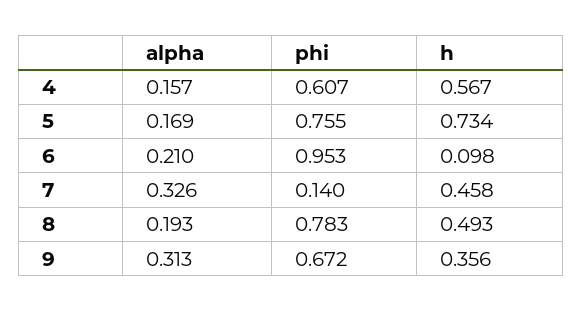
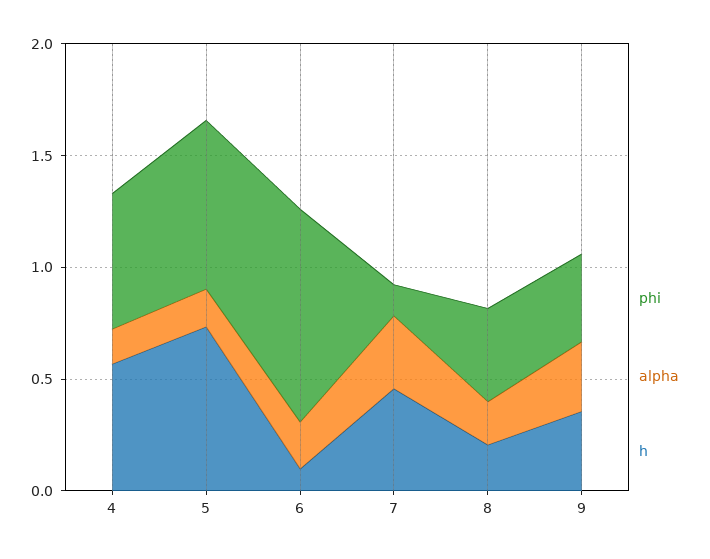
  {
    "alpha": {
      "4": 0.157,
      "5": 0.169,
      "6": 0.21,
      "7": 0.326,
      "8": 0.193,
      "9": 0.313
    },
    "phi": {
      "4": 0.607,
      "5": 0.755,
      "6": 0.953,
      "7": 0.14,
-     "8": 0.783,
+     "8": 0.4,
-     "9": 0.672
+     "9": 0.4
    },
    "h": {
      "4": 0.567,
      "5": 0.734,
      "6": 0.098,
      "7": 0.458,
-     "8": 0.493,
+     "8": 0.2,
      "9": 0.356
    }
  }

